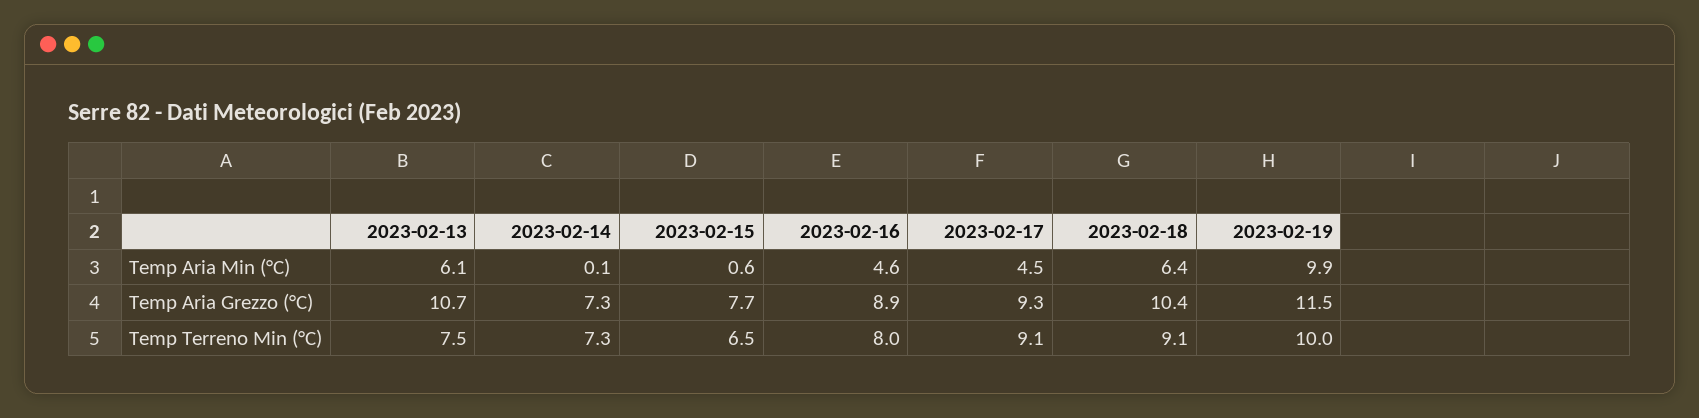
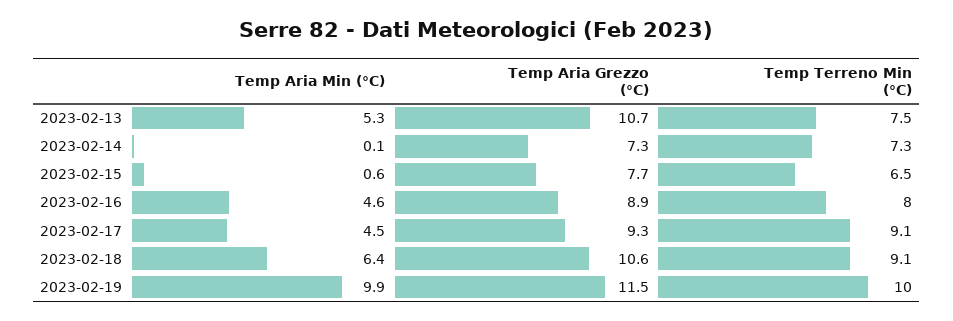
  {
    "2023-02-13": {
-     "Temp Aria Min (°C)": 6.1,
+     "Temp Aria Min (°C)": 5.3,
      "Temp Aria Grezzo (°C)": 10.7,
      "Temp Terreno Min (°C)": 7.5
    },
    "2023-02-14": {
      "Temp Aria Min (°C)": 0.1,
      "Temp Aria Grezzo (°C)": 7.3,
      "Temp Terreno Min (°C)": 7.3
    },
    "2023-02-15": {
      "Temp Aria Min (°C)": 0.6,
      "Temp Aria Grezzo (°C)": 7.7,
      "Temp Terreno Min (°C)": 6.5
    },
    "2023-02-16": {
      "Temp Aria Min (°C)": 4.6,
      "Temp Aria Grezzo (°C)": 8.9,
      "Temp Terreno Min (°C)": 8
    },
    "2023-02-17": {
      "Temp Aria Min (°C)": 4.5,
      "Temp Aria Grezzo (°C)": 9.3,
      "Temp Terreno Min (°C)": 9.1
    },
    "2023-02-18": {
      "Temp Aria Min (°C)": 6.4,
-     "Temp Aria Grezzo (°C)": 10.4,
+     "Temp Aria Grezzo (°C)": 10.6,
      "Temp Terreno Min (°C)": 9.1
    },
    "2023-02-19": {
      "Temp Aria Min (°C)": 9.9,
      "Temp Aria Grezzo (°C)": 11.5,
      "Temp Terreno Min (°C)": 10
    }
  }

